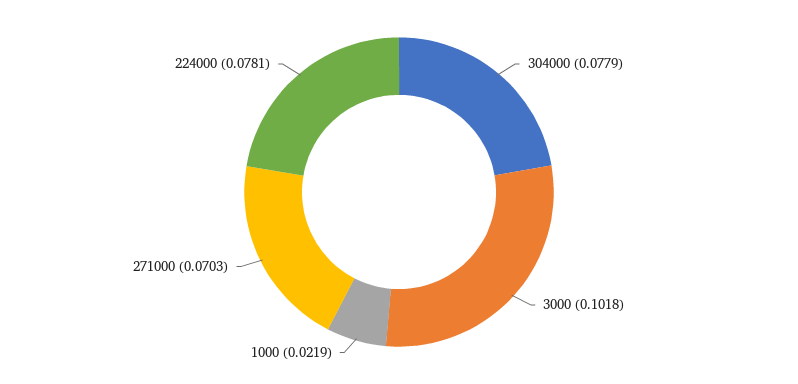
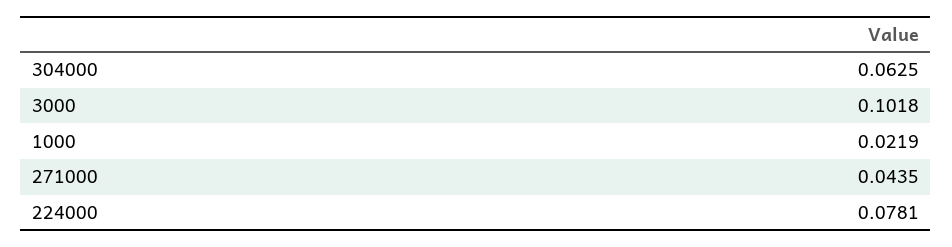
  {
-   "304000": 0.0779,
+   "304000": 0.0625,
    "3000": 0.1018,
    "1000": 0.0219,
-   "271000": 0.0703,
+   "271000": 0.0435,
    "224000": 0.0781
  }

